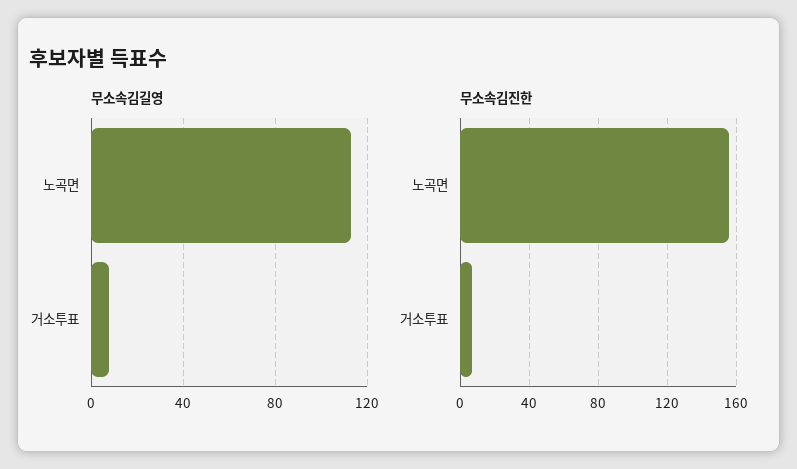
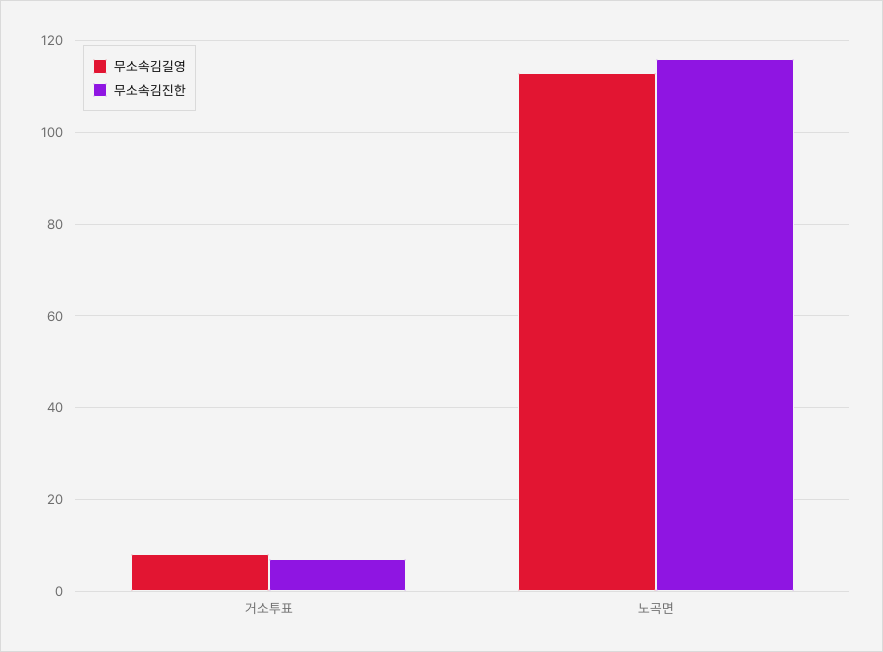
  {
    "무소속김길영": {
      "노곡면": 115,
      "거소투표": 10
    },
    "무소속김진한": {
-     "노곡면": 155,
+     "노곡면": 115,
      "거소투표": 5
    }
  }

